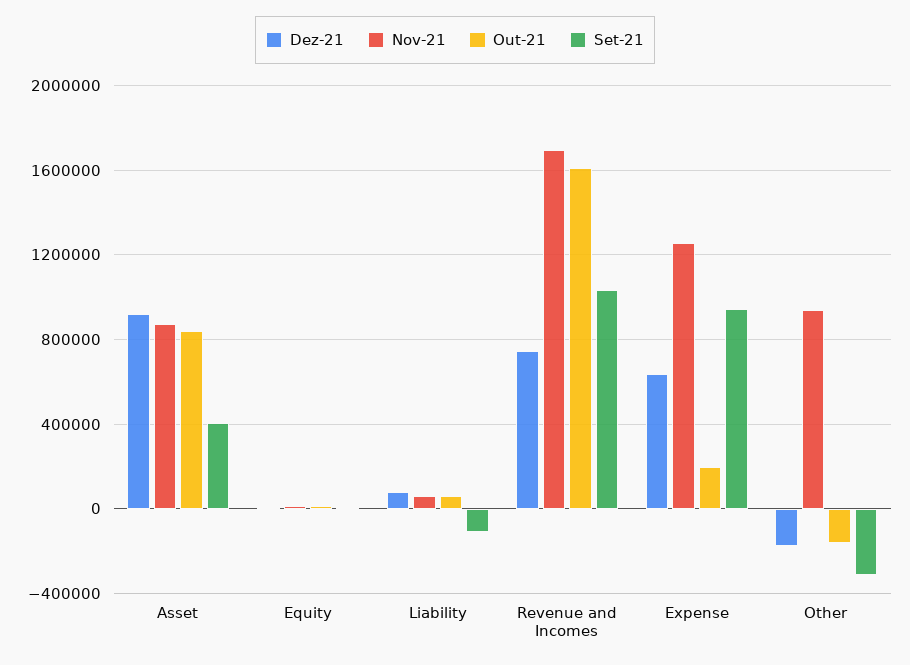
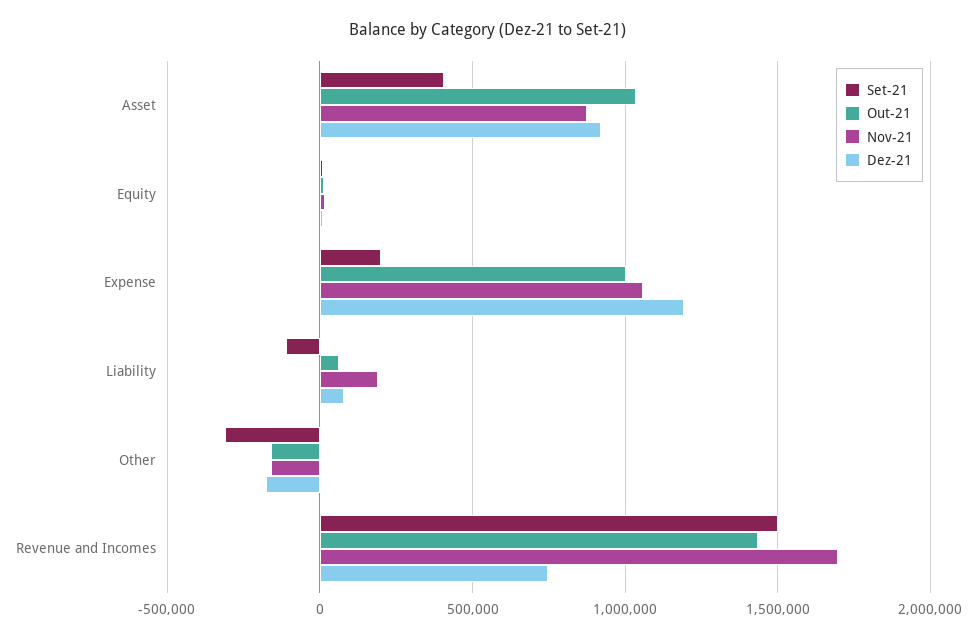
  {
    "Dez-21": {
      "Asset": 900000,
      "Equity": 0,
      "Liability": 100000,
      "Revenue and Incomes": 750000,
-     "Expense": 650000,
+     "Expense": 1200000,
      "Other": -200000
    },
    "Nov-21": {
      "Asset": 850000,
      "Equity": 0,
-     "Liability": 50000,
+     "Liability": 200000,
      "Revenue and Incomes": 1700000,
-     "Expense": 1250000,
+     "Expense": 1050000,
-     "Other": 950000
+     "Other": -150000
    },
    "Out-21": {
-     "Asset": 850000,
+     "Asset": 1050000,
      "Equity": 0,
      "Liability": 50000,
-     "Revenue and Incomes": 1600000,
+     "Revenue and Incomes": 1450000,
-     "Expense": 200000,
+     "Expense": 1000000,
      "Other": -150000
    },
    "Set-21": {
      "Asset": 400000,
      "Equity": 0,
      "Liability": -100000,
-     "Revenue and Incomes": 1050000,
+     "Revenue and Incomes": 1500000,
-     "Expense": 950000,
+     "Expense": 200000,
      "Other": -300000
    }
  }

